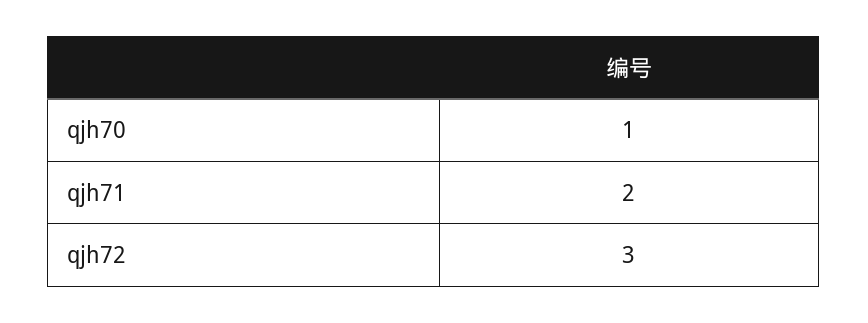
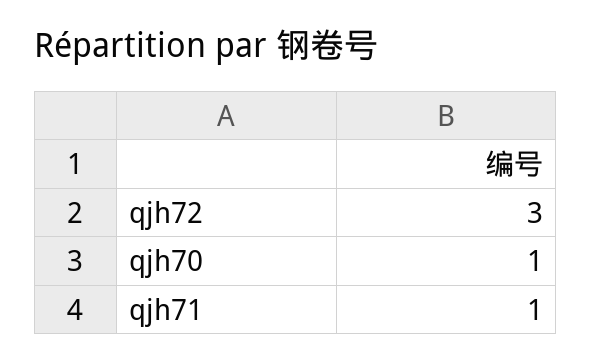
  {
    "qjh70": 1,
-   "qjh71": 2,
+   "qjh71": 1,
    "qjh72": 3
  }

